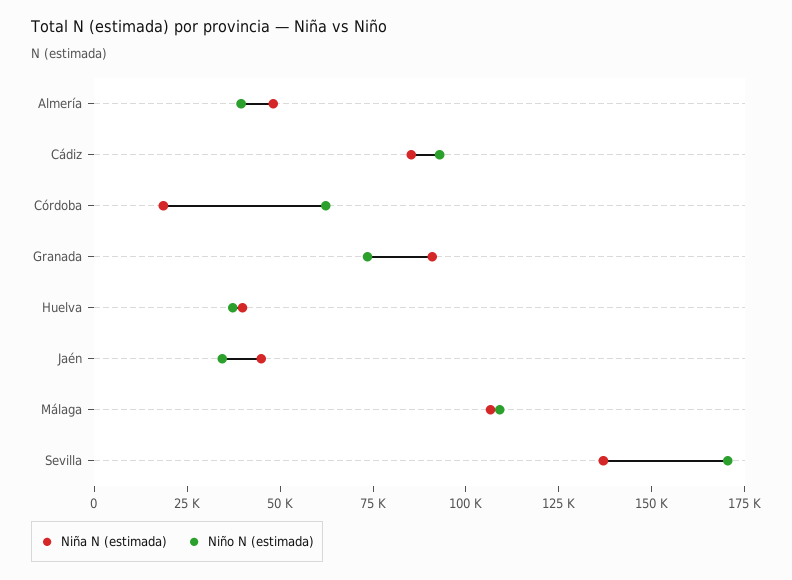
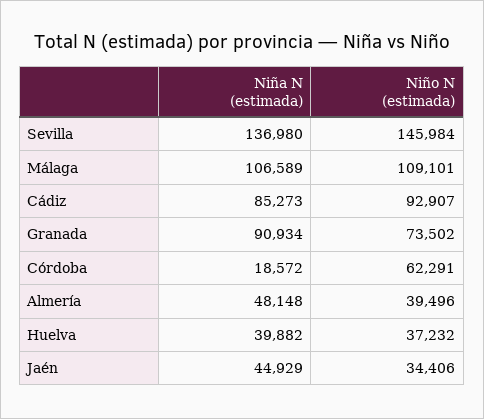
  {
    "Niña N (estimada)": {
      "Almería": 48148,
      "Cádiz": 85273,
      "Córdoba": 18572,
      "Granada": 90934,
      "Huelva": 39882,
      "Jaén": 44929,
      "Málaga": 106589,
      "Sevilla": 136980
    },
    "Niño N (estimada)": {
      "Almería": 39496,
      "Cádiz": 92907,
      "Córdoba": 62291,
      "Granada": 73502,
      "Huelva": 37232,
      "Jaén": 34406,
      "Málaga": 109101,
-     "Sevilla": 170000
+     "Sevilla": 145984
    }
  }

